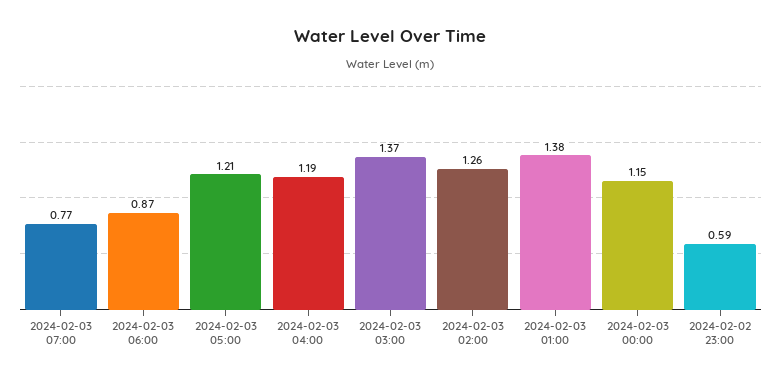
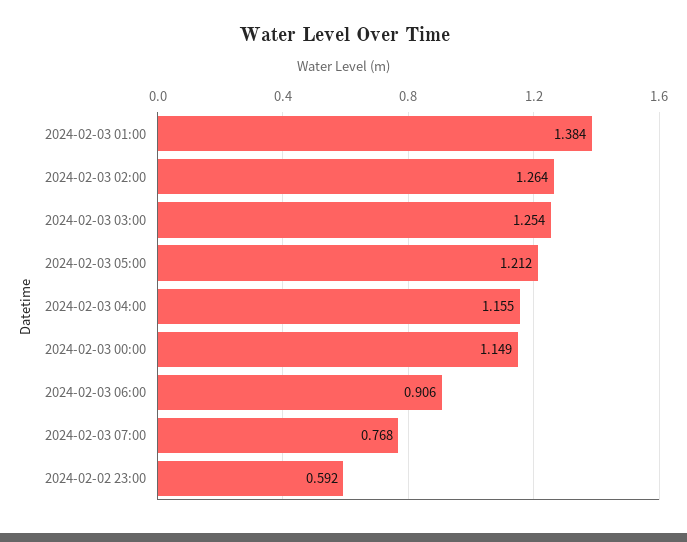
  {
    "2024-02-03 07:00": 0.768,
-   "2024-02-03 06:00": 0.87,
+   "2024-02-03 06:00": 0.906,
    "2024-02-03 05:00": 1.212,
-   "2024-02-03 04:00": 1.19,
+   "2024-02-03 04:00": 1.155,
-   "2024-02-03 03:00": 1.37,
+   "2024-02-03 03:00": 1.254,
    "2024-02-03 02:00": 1.264,
    "2024-02-03 01:00": 1.384,
    "2024-02-03 00:00": 1.149,
    "2024-02-02 23:00": 0.592
  }

